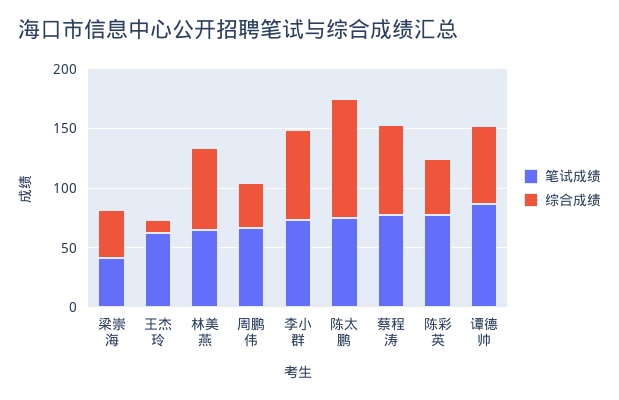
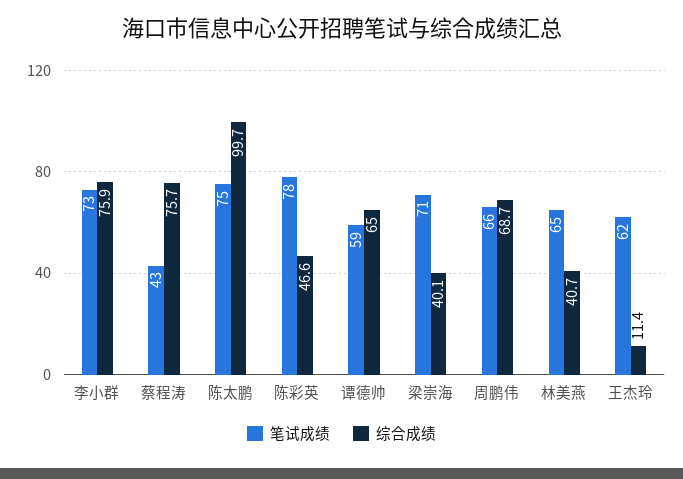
  {
    "笔试成绩": {
-     "梁崇海": 40,
+     "梁崇海": 71,
      "王杰玲": 62,
      "林美燕": 65,
      "周鹏伟": 66,
      "李小群": 73,
      "陈太鹏": 75,
-     "蔡程涛": 80,
+     "蔡程涛": 43,
      "陈彩英": 78,
-     "谭德帅": 90
+     "谭德帅": 59
    },
    "综合成绩": {
      "梁崇海": 40.1,
      "王杰玲": 11.4,
-     "林美燕": 70,
+     "林美燕": 40.7,
-     "周鹏伟": 40,
+     "周鹏伟": 68.7,
      "李小群": 75.9,
      "陈太鹏": 99.7,
      "蔡程涛": 75.7,
      "陈彩英": 46.6,
      "谭德帅": 65
    }
  }

